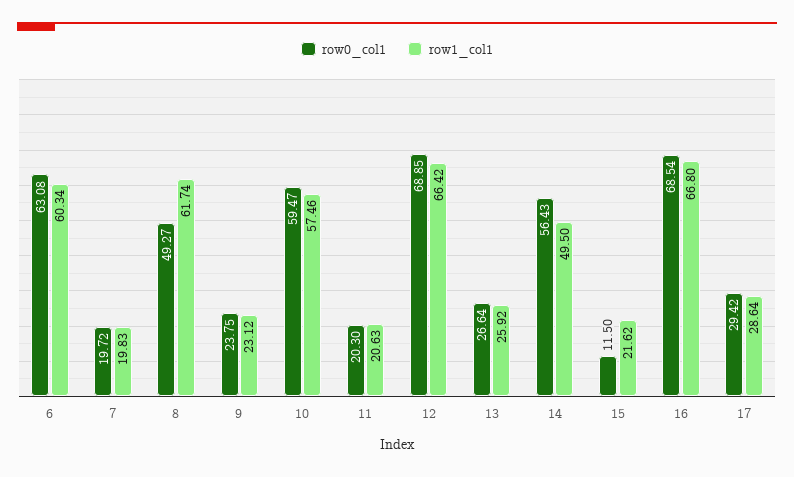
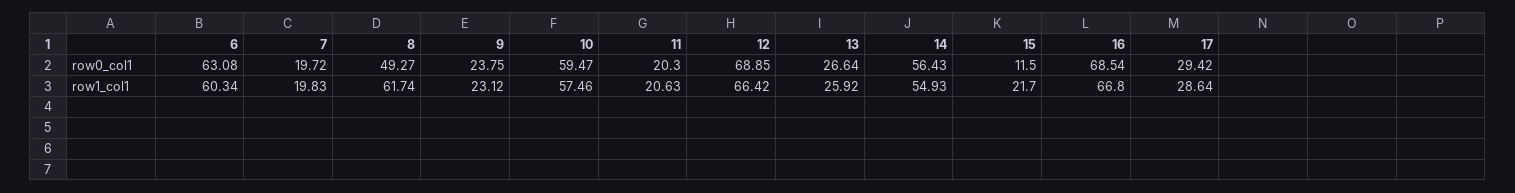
  {
    "row0_col1": {
      "6": 63.08,
      "7": 19.72,
      "8": 49.27,
      "9": 23.75,
      "10": 59.47,
      "11": 20.3,
      "12": 68.85,
      "13": 26.64,
      "14": 56.43,
      "15": 11.5,
      "16": 68.54,
      "17": 29.42
    },
    "row1_col1": {
      "6": 60.34,
      "7": 19.83,
      "8": 61.74,
      "9": 23.12,
      "10": 57.46,
      "11": 20.63,
      "12": 66.42,
      "13": 25.92,
-     "14": 49.5,
+     "14": 54.93,
-     "15": 21.62,
+     "15": 21.7,
      "16": 66.8,
      "17": 28.64
    }
  }

